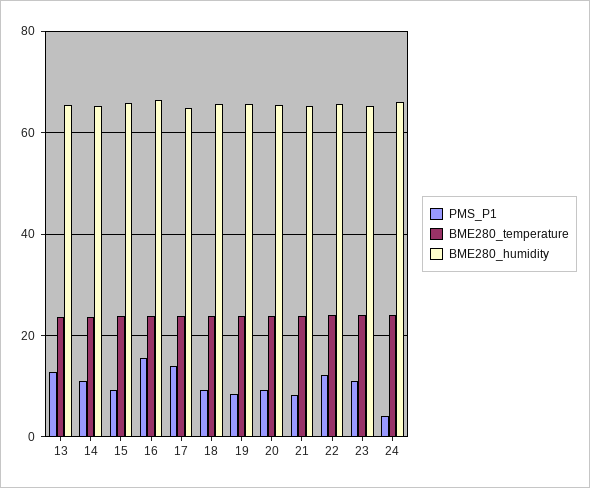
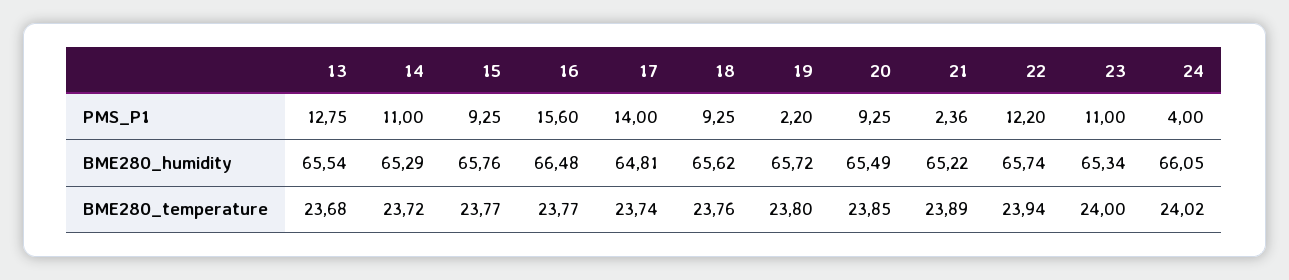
  {
    "PMS_P1": {
      "13": 12.75,
      "14": 11,
      "15": 9.25,
      "16": 15.6,
      "17": 14,
      "18": 9.25,
-     "19": 8,
+     "19": 2.2,
      "20": 9.25,
-     "21": 8,
+     "21": 2.36,
      "22": 12.2,
      "23": 11,
      "24": 4
    },
    "BME280_temperature": {
      "13": 23.68,
      "14": 23.72,
      "15": 23.77,
      "16": 23.77,
      "17": 23.74,
      "18": 23.76,
      "19": 23.8,
      "20": 23.85,
      "21": 23.89,
      "22": 23.94,
      "23": 24,
      "24": 24.02
    },
    "BME280_humidity": {
      "13": 65.54,
      "14": 65.29,
      "15": 65.76,
      "16": 66.48,
      "17": 64.81,
      "18": 65.62,
      "19": 65.72,
      "20": 65.49,
      "21": 65.22,
      "22": 65.74,
      "23": 65.34,
      "24": 66.05
    }
  }

